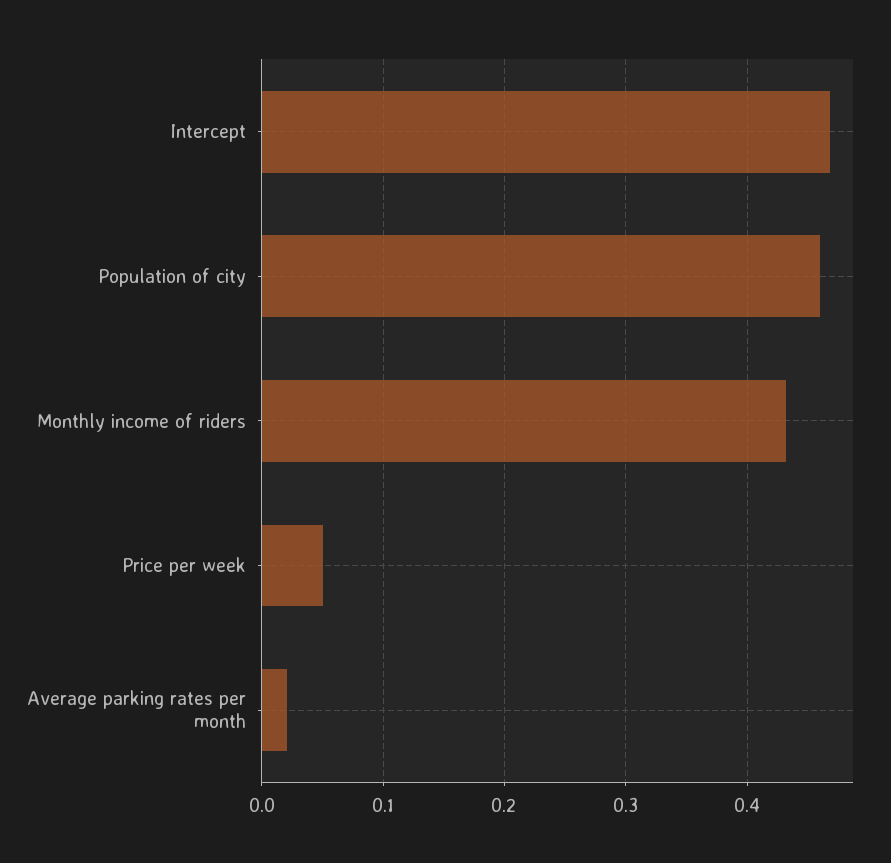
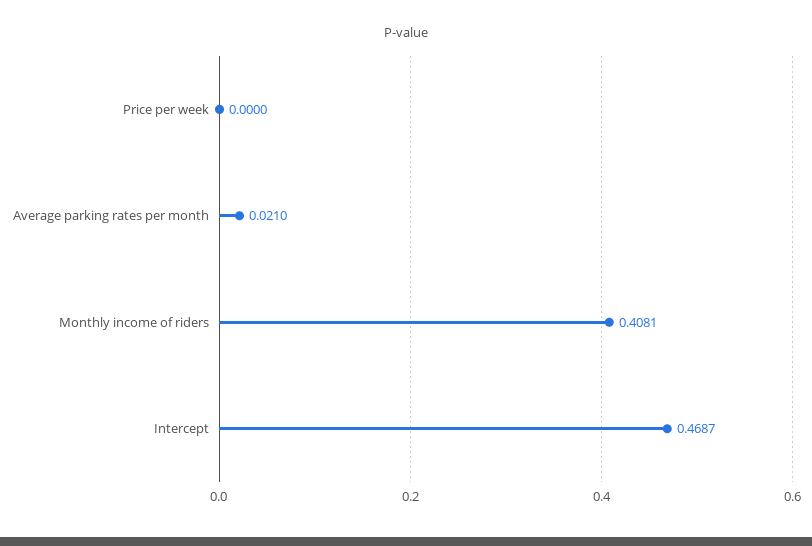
  {
    "Intercept": 0.4687,
-   "Population of city": 0.46,
-   "Monthly income of riders": 0.43,
+   "Monthly income of riders": 0.4081,
-   "Price per week": 0.05,
+   "Price per week": 0,
    "Average parking rates per month": 0.021
  }

